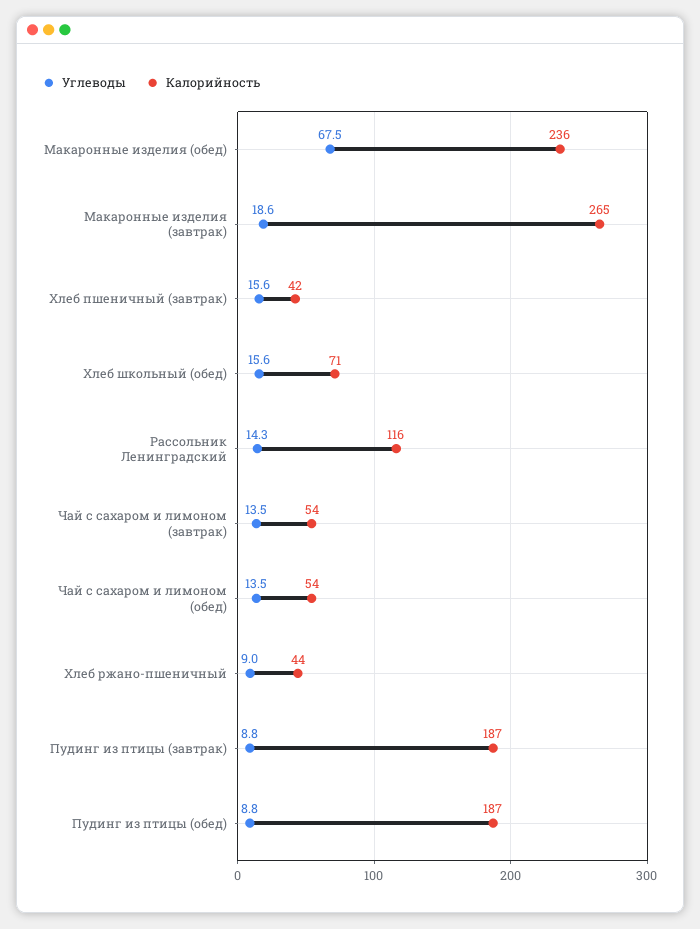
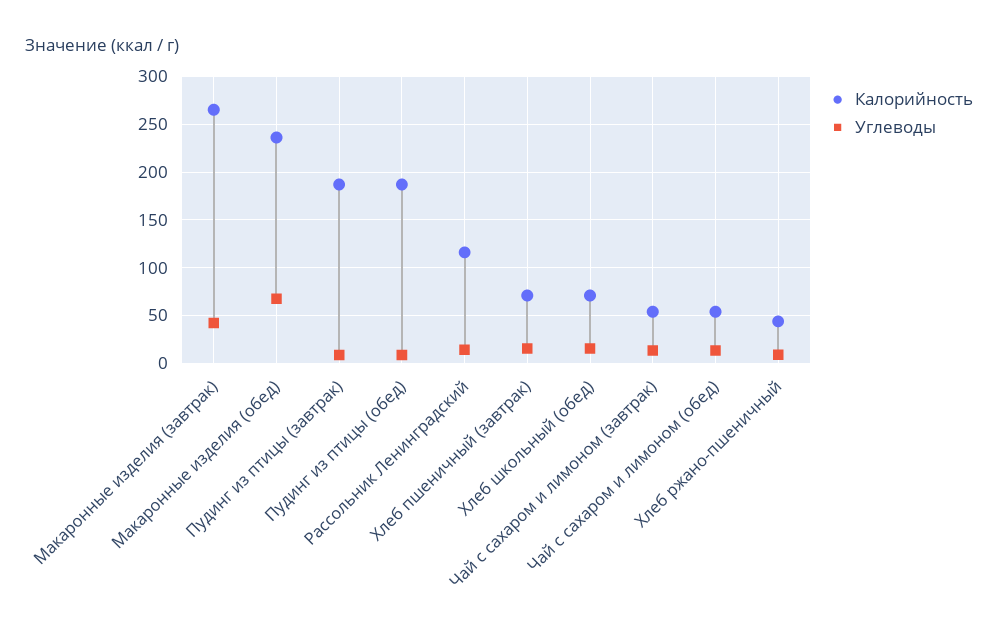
  {
    "Углеводы": {
      "Макаронные изделия (обед)": 67.5,
-     "Макаронные изделия (завтрак)": 18.6,
+     "Макаронные изделия (завтрак)": 40,
      "Хлеб пшеничный (завтрак)": 15.6,
      "Хлеб школьный (обед)": 15.6,
      "Рассольник Ленинградский": 14.3,
      "Чай с сахаром и лимоном (завтрак)": 13.5,
      "Чай с сахаром и лимоном (обед)": 13.5,
      "Хлеб ржано-пшеничный": 9,
      "Пудинг из птицы (завтрак)": 8.8,
      "Пудинг из птицы (обед)": 8.8
    },
    "Калорийность": {
      "Макаронные изделия (обед)": 236,
      "Макаронные изделия (завтрак)": 265,
-     "Хлеб пшеничный (завтрак)": 42,
+     "Хлеб пшеничный (завтрак)": 70,
      "Хлеб школьный (обед)": 71,
      "Рассольник Ленинградский": 116,
      "Чай с сахаром и лимоном (завтрак)": 54,
      "Чай с сахаром и лимоном (обед)": 54,
      "Хлеб ржано-пшеничный": 44,
      "Пудинг из птицы (завтрак)": 187,
      "Пудинг из птицы (обед)": 187
    }
  }

